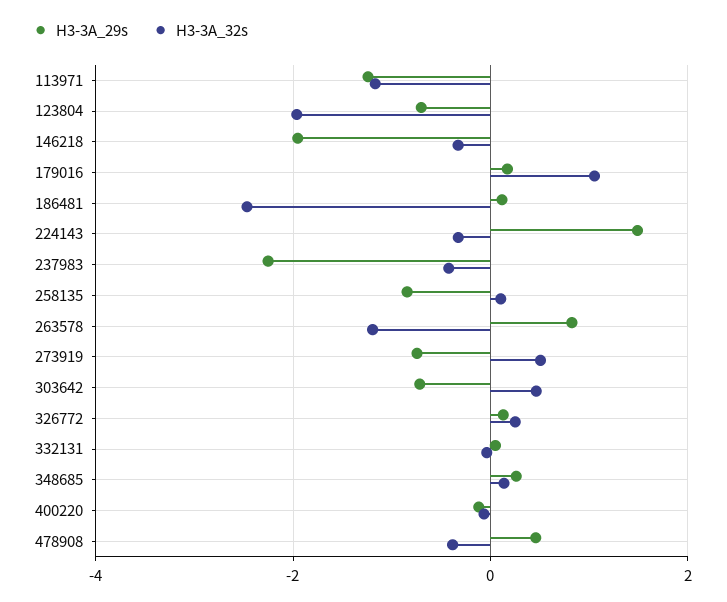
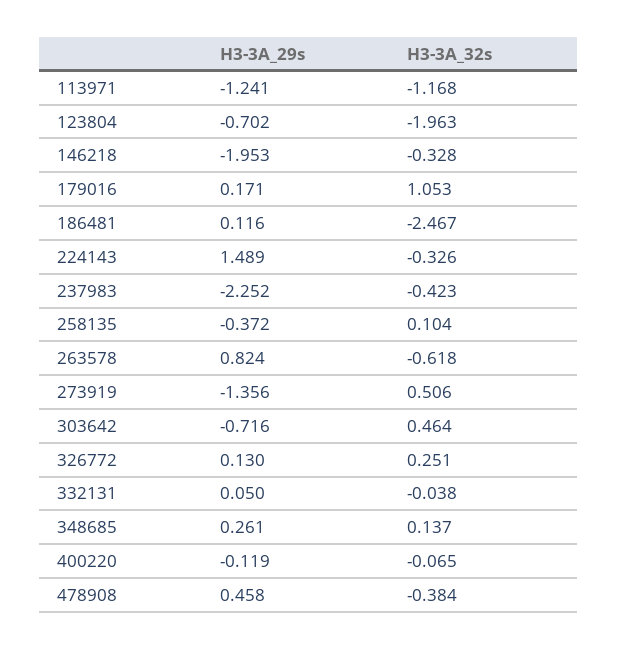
  {
    "H3-3A_29s": {
      "113971": -1.241,
      "123804": -0.702,
      "146218": -1.953,
      "179016": 0.171,
      "186481": 0.116,
      "224143": 1.489,
      "237983": -2.252,
-     "258135": -0.8,
+     "258135": -0.372,
      "263578": 0.824,
-     "273919": -0.8,
+     "273919": -1.356,
      "303642": -0.716,
      "326772": 0.13,
      "332131": 0.05,
      "348685": 0.261,
      "400220": -0.119,
      "478908": 0.458
    },
    "H3-3A_32s": {
      "113971": -1.168,
      "123804": -1.963,
      "146218": -0.328,
      "179016": 1.053,
      "186481": -2.467,
      "224143": -0.326,
      "237983": -0.423,
      "258135": 0.104,
-     "263578": -1.2,
+     "263578": -0.618,
      "273919": 0.506,
      "303642": 0.464,
      "326772": 0.251,
      "332131": -0.038,
      "348685": 0.137,
      "400220": -0.065,
      "478908": -0.384
    }
  }

